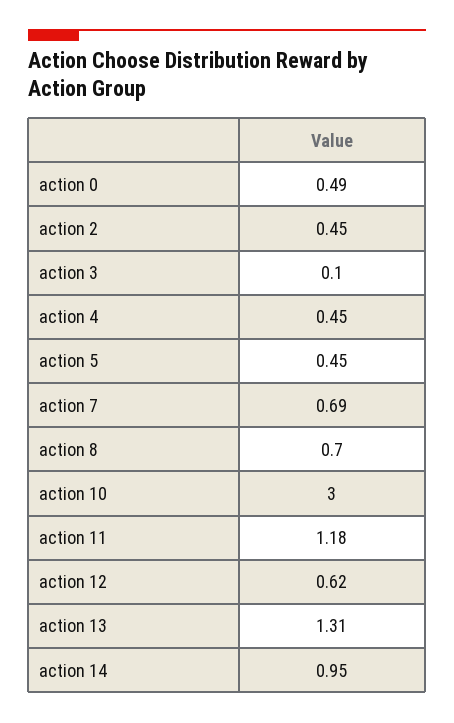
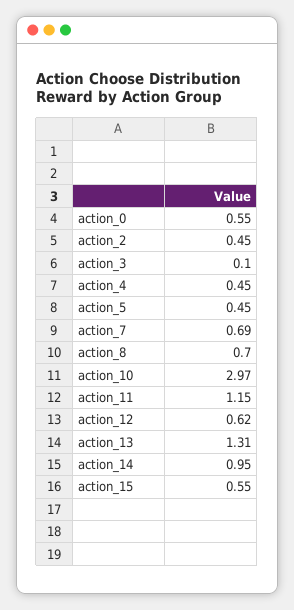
  {
-   "action 0": 0.49,
+   "action 0": 0.55,
    "action 2": 0.45,
    "action 3": 0.1,
    "action 4": 0.45,
    "action 5": 0.45,
    "action 7": 0.69,
    "action 8": 0.7,
-   "action 10": 3,
+   "action 10": 2.97,
-   "action 11": 1.18,
+   "action 11": 1.15,
    "action 12": 0.62,
    "action 13": 1.31,
-   "action 14": 0.95
+   "action 14": 0.95,
+   "action_15": 0.55
  }

